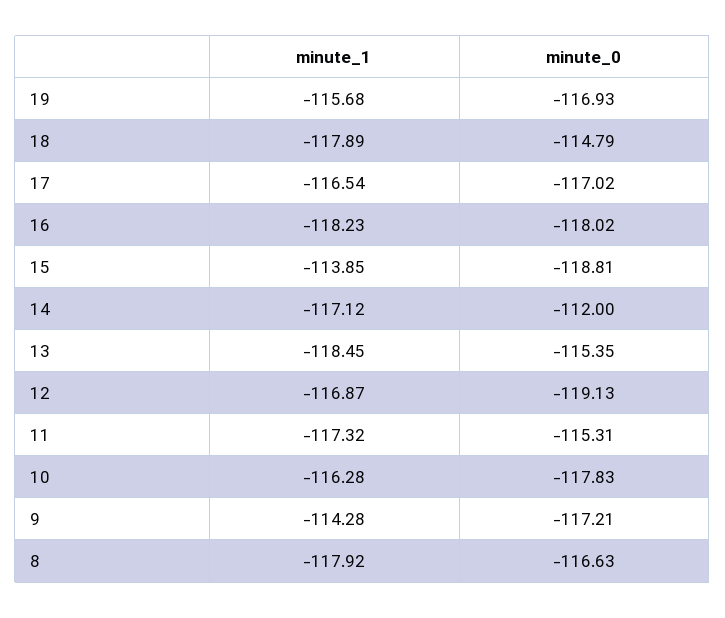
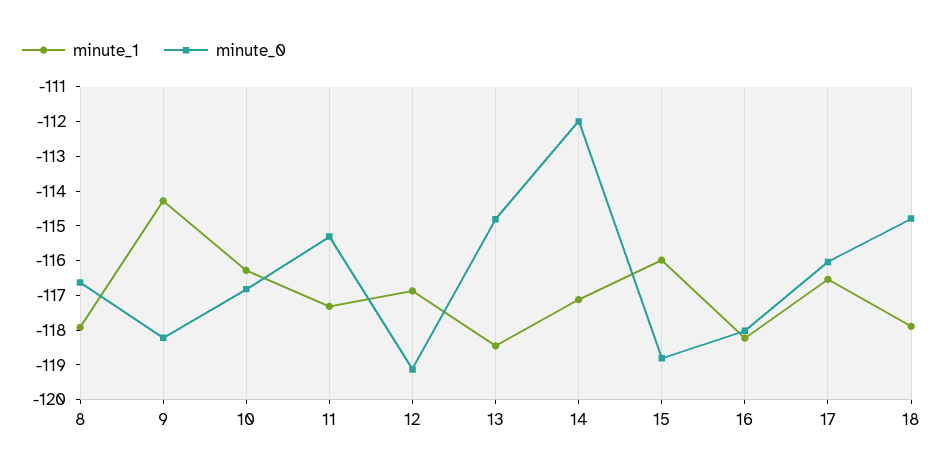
  {
    "minute_1": {
-     "19": -115.68,
      "18": -117.89,
      "17": -116.54,
      "16": -118.23,
-     "15": -113.85,
+     "15": -116,
      "14": -117.12,
      "13": -118.45,
      "12": -116.87,
      "11": -117.32,
      "10": -116.28,
      "9": -114.28,
      "8": -117.92
    },
    "minute_0": {
-     "19": -116.93,
      "18": -114.79,
-     "17": -117.02,
+     "17": -116,
      "16": -118.02,
      "15": -118.81,
      "14": -112,
-     "13": -115.35,
+     "13": -114.75,
      "12": -119.13,
      "11": -115.31,
-     "10": -117.83,
+     "10": -116.75,
-     "9": -117.21,
+     "9": -118.25,
      "8": -116.63
    }
  }

